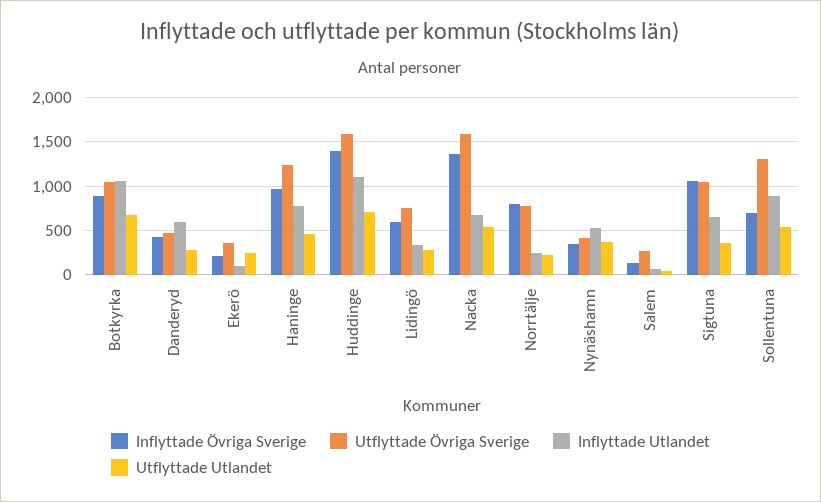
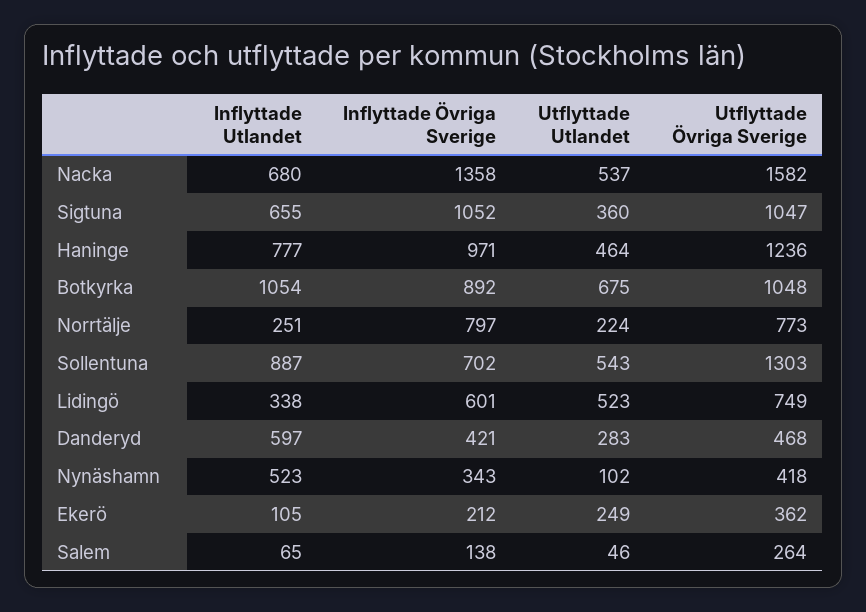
  {
    "Inflyttade Övriga Sverige": {
      "Botkyrka": 892,
      "Danderyd": 421,
      "Ekerö": 212,
      "Haninge": 971,
-     "Huddinge": 1400,
      "Lidingö": 601,
      "Nacka": 1358,
      "Norrtälje": 797,
      "Nynäshamn": 343,
      "Salem": 138,
      "Sigtuna": 1052,
      "Sollentuna": 702
    },
    "Utflyttade Övriga Sverige": {
      "Botkyrka": 1048,
      "Danderyd": 468,
      "Ekerö": 362,
      "Haninge": 1236,
-     "Huddinge": 1600,
      "Lidingö": 749,
      "Nacka": 1582,
      "Norrtälje": 773,
      "Nynäshamn": 418,
      "Salem": 264,
      "Sigtuna": 1047,
      "Sollentuna": 1303
    },
    "Inflyttade Utlandet": {
      "Botkyrka": 1054,
      "Danderyd": 597,
      "Ekerö": 105,
      "Haninge": 777,
-     "Huddinge": 1100,
      "Lidingö": 338,
      "Nacka": 680,
      "Norrtälje": 251,
      "Nynäshamn": 523,
      "Salem": 65,
      "Sigtuna": 655,
      "Sollentuna": 887
    },
    "Utflyttade Utlandet": {
      "Botkyrka": 675,
      "Danderyd": 283,
      "Ekerö": 249,
      "Haninge": 464,
-     "Huddinge": 700,
-     "Lidingö": 300,
+     "Lidingö": 523,
      "Nacka": 537,
      "Norrtälje": 224,
-     "Nynäshamn": 400,
+     "Nynäshamn": 102,
      "Salem": 46,
      "Sigtuna": 360,
      "Sollentuna": 543
    }
  }

